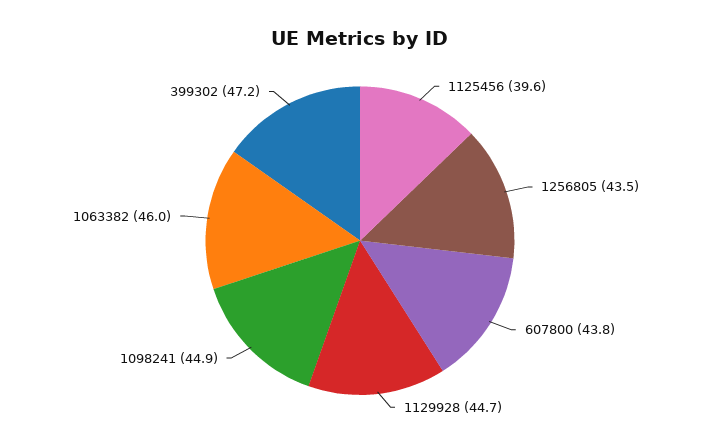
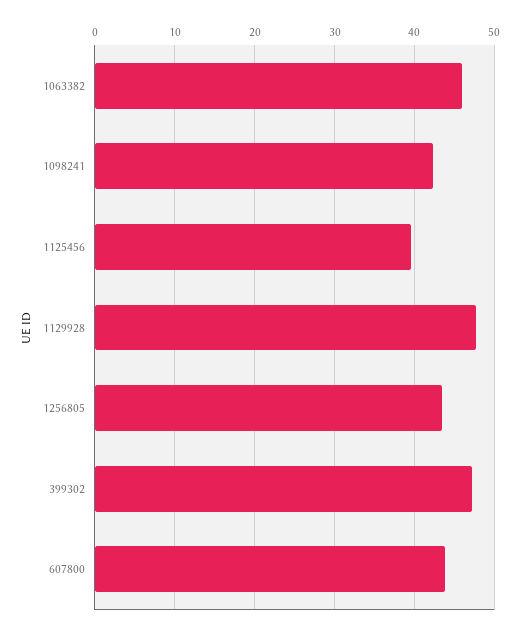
  {
    "1125456": 39.6,
    "1256805": 43.5,
    "607800": 43.8,
-   "1129928": 44.7,
+   "1129928": 48,
-   "1098241": 44.9,
+   "1098241": 42,
    "1063382": 46,
    "399302": 47.2
  }

